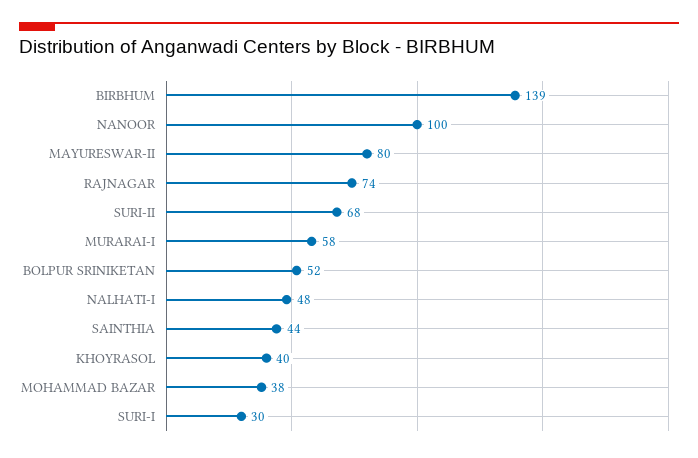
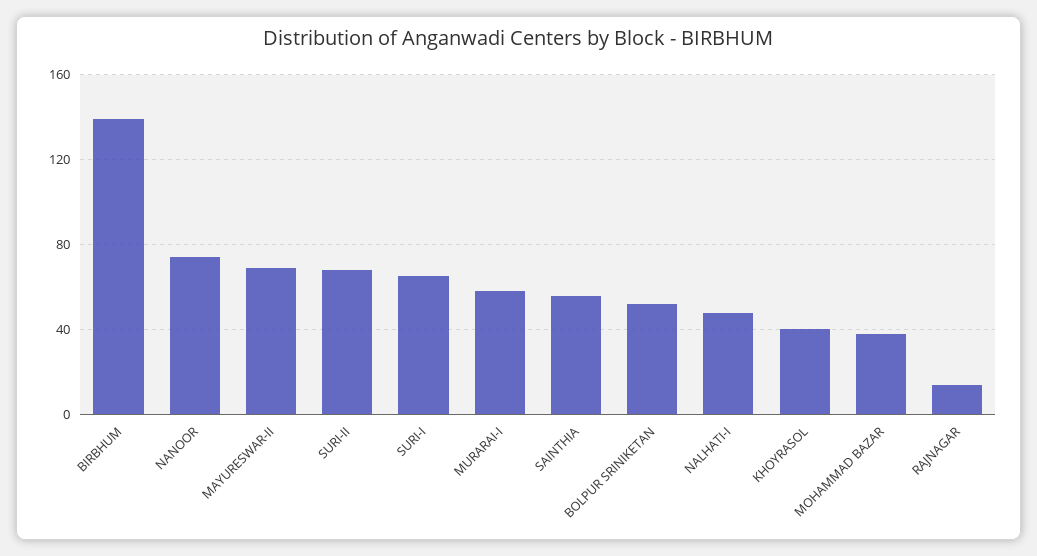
  {
    "BIRBHUM": 139,
-   "NANOOR": 100,
+   "NANOOR": 75,
-   "MAYURESWAR-II": 80,
+   "MAYURESWAR-II": 70,
-   "RAJNAGAR": 74,
+   "RAJNAGAR": 15,
    "SURI-II": 68,
    "MURARAI-I": 58,
    "BOLPUR SRINIKETAN": 52,
    "NALHATI-I": 48,
-   "SAINTHIA": 44,
+   "SAINTHIA": 55,
    "KHOYRASOL": 40,
    "MOHAMMAD BAZAR": 38,
-   "SURI-I": 30
+   "SURI-I": 65
  }

